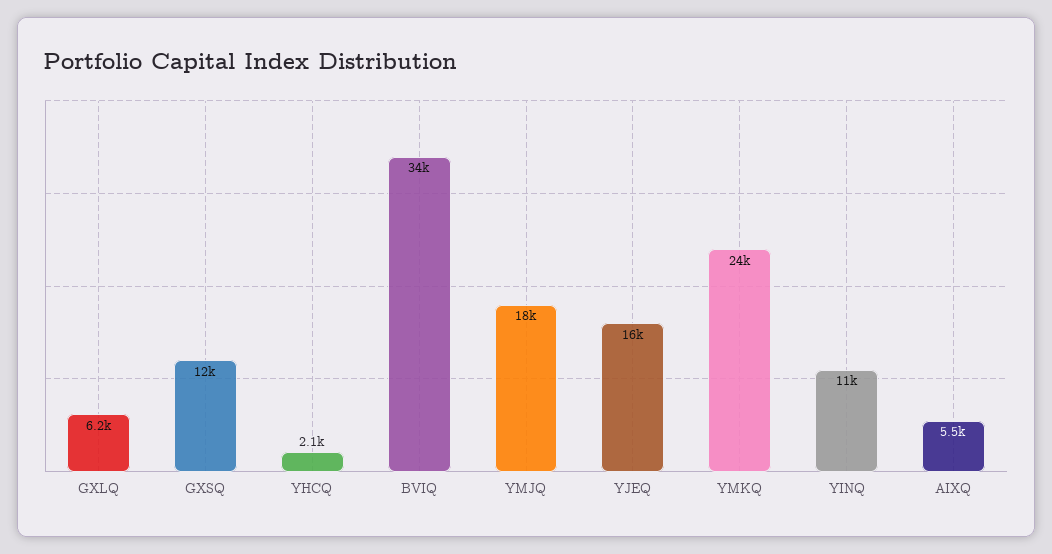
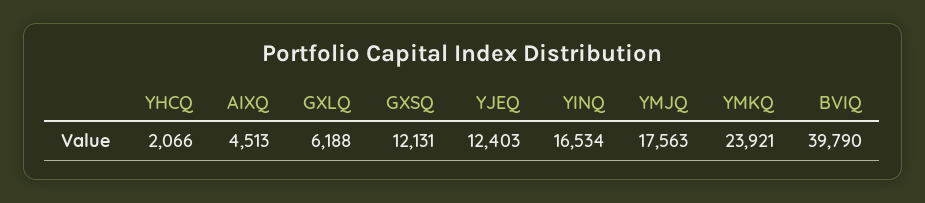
  {
    "GXLQ": 6188,
    "GXSQ": 12131,
    "YHCQ": 2066,
-   "BVIQ": 34000,
+   "BVIQ": 39790,
    "YMJQ": 17563,
-   "YJEQ": 16000,
+   "YJEQ": 12403,
    "YMKQ": 23921,
-   "YINQ": 11000,
+   "YINQ": 16534,
-   "AIXQ": 5500
+   "AIXQ": 4513
  }

